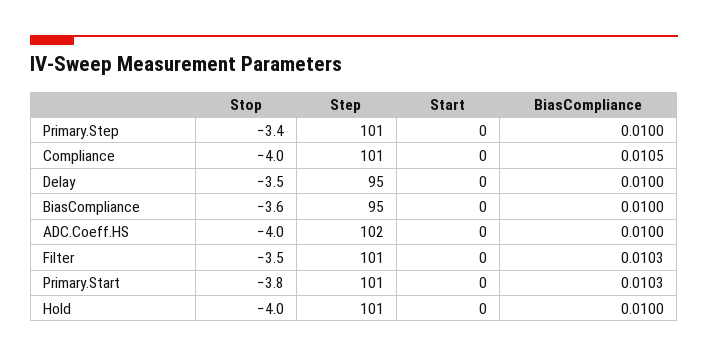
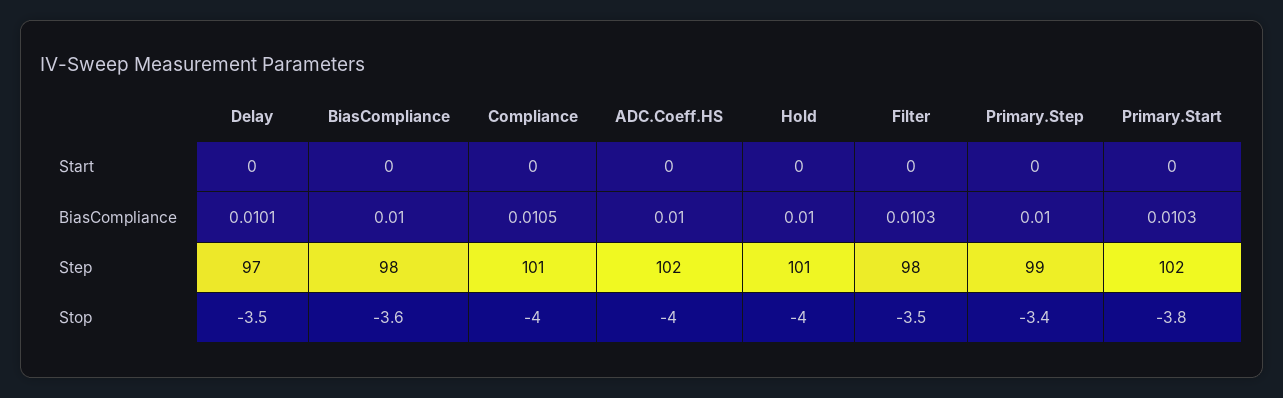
  {
    "Stop": {
      "Primary.Step": -3.4,
      "Compliance": -4,
      "Delay": -3.5,
      "BiasCompliance": -3.6,
      "ADC.Coeff.HS": -4,
      "Filter": -3.5,
      "Primary.Start": -3.8,
      "Hold": -4
    },
    "Step": {
-     "Primary.Step": 101,
+     "Primary.Step": 99,
      "Compliance": 101,
-     "Delay": 95,
+     "Delay": 97,
-     "BiasCompliance": 95,
+     "BiasCompliance": 98,
      "ADC.Coeff.HS": 102,
-     "Filter": 101,
+     "Filter": 98,
-     "Primary.Start": 101,
+     "Primary.Start": 102,
      "Hold": 101
    },
    "Start": {
      "Primary.Step": 0,
      "Compliance": 0,
      "Delay": 0,
      "BiasCompliance": 0,
      "ADC.Coeff.HS": 0,
      "Filter": 0,
      "Primary.Start": 0,
      "Hold": 0
    },
    "BiasCompliance": {
      "Primary.Step": 0.01,
      "Compliance": 0.0105,
-     "Delay": 0.01,
+     "Delay": 0.0101,
      "BiasCompliance": 0.01,
      "ADC.Coeff.HS": 0.01,
      "Filter": 0.0103,
      "Primary.Start": 0.0103,
      "Hold": 0.01
    }
  }

